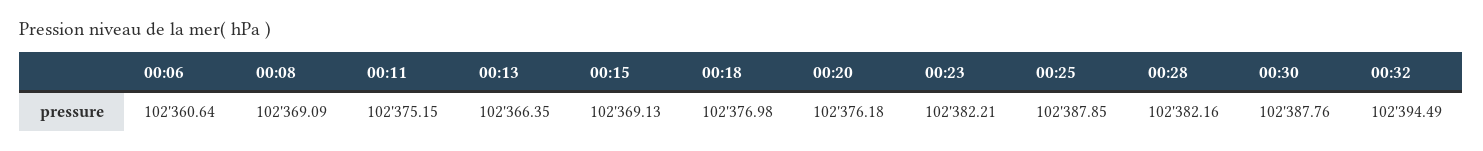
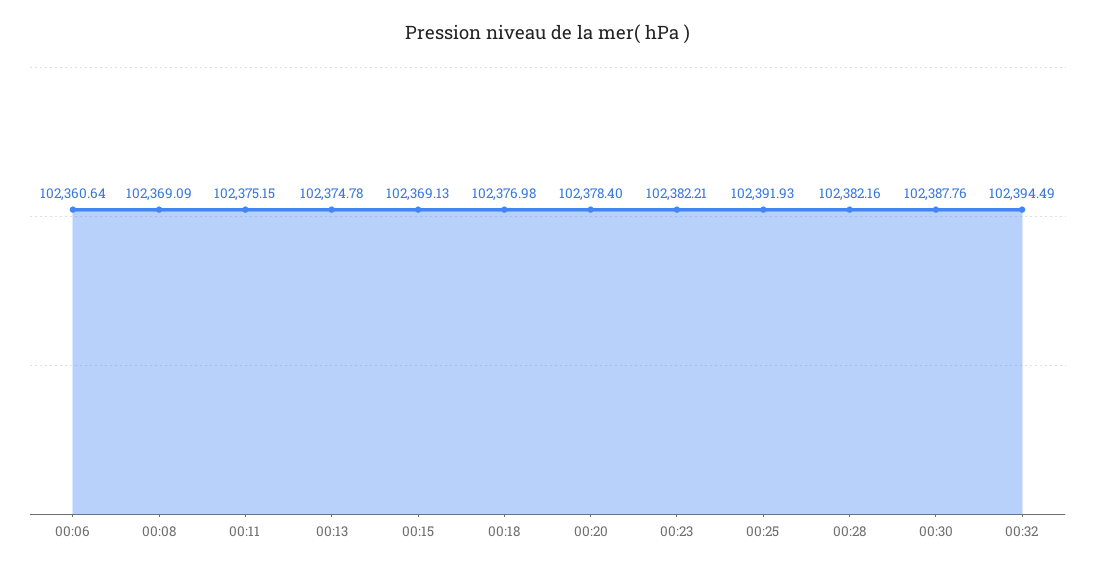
  {
    "00:06": 102360.64,
    "00:08": 102369.09,
    "00:11": 102375.15,
-   "00:13": 102366.35,
+   "00:13": 102374.78,
    "00:15": 102369.13,
    "00:18": 102376.98,
-   "00:20": 102376.18,
+   "00:20": 102378.4,
    "00:23": 102382.21,
-   "00:25": 102387.85,
+   "00:25": 102391.93,
    "00:28": 102382.16,
    "00:30": 102387.76,
    "00:32": 102394.49
  }

